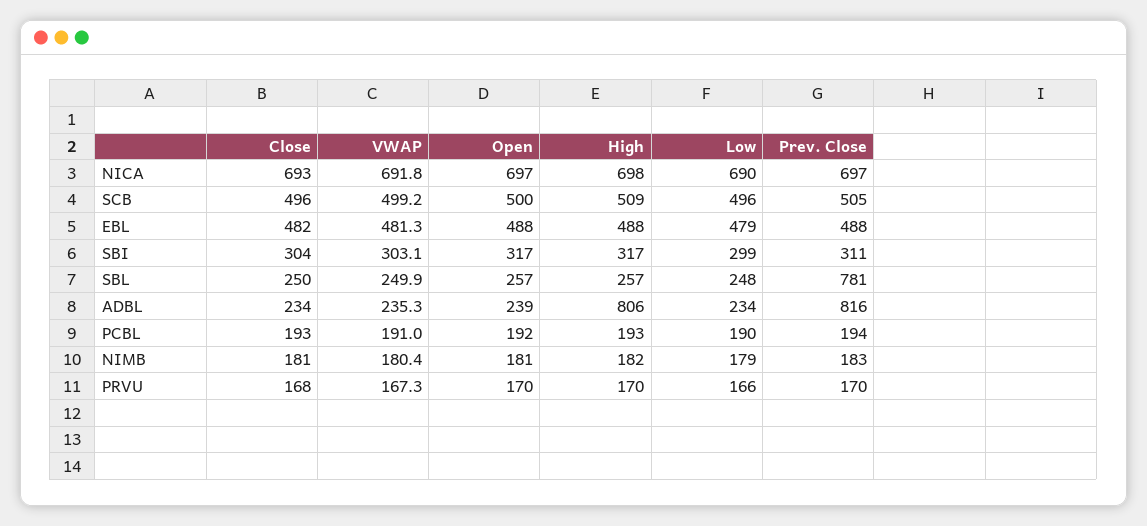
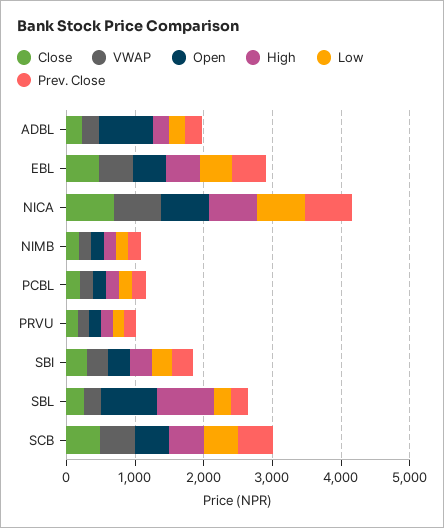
  {
    "Close": {
      "NICA": 693,
      "SCB": 496,
      "EBL": 482,
      "SBI": 304,
      "SBL": 250,
      "ADBL": 234,
      "PCBL": 193,
      "NIMB": 181,
      "PRVU": 168
    },
    "VWAP": {
      "NICA": 691.8,
      "SCB": 499.2,
      "EBL": 481.3,
      "SBI": 303.1,
      "SBL": 249.9,
      "ADBL": 235.3,
      "PCBL": 191,
      "NIMB": 180.4,
      "PRVU": 167.3
    },
    "Open": {
      "NICA": 697,
      "SCB": 500,
      "EBL": 488,
      "SBI": 317,
-     "SBL": 257,
+     "SBL": 800,
-     "ADBL": 239,
+     "ADBL": 800,
      "PCBL": 192,
      "NIMB": 181,
      "PRVU": 170
    },
    "High": {
      "NICA": 698,
      "SCB": 509,
      "EBL": 488,
      "SBI": 317,
-     "SBL": 257,
+     "SBL": 800,
-     "ADBL": 806,
+     "ADBL": 200,
      "PCBL": 193,
      "NIMB": 182,
      "PRVU": 170
    },
    "Low": {
      "NICA": 690,
      "SCB": 496,
      "EBL": 479,
      "SBI": 299,
      "SBL": 248,
      "ADBL": 234,
      "PCBL": 190,
      "NIMB": 179,
      "PRVU": 166
    },
    "Prev. Close": {
      "NICA": 697,
      "SCB": 505,
      "EBL": 488,
      "SBI": 311,
-     "SBL": 781,
+     "SBL": 200,
-     "ADBL": 816,
+     "ADBL": 200,
      "PCBL": 194,
      "NIMB": 183,
      "PRVU": 170
    }
  }

